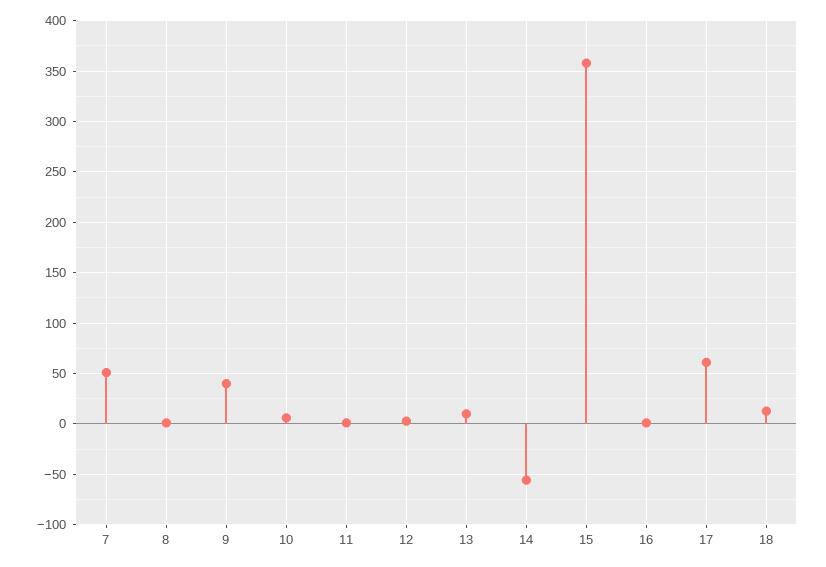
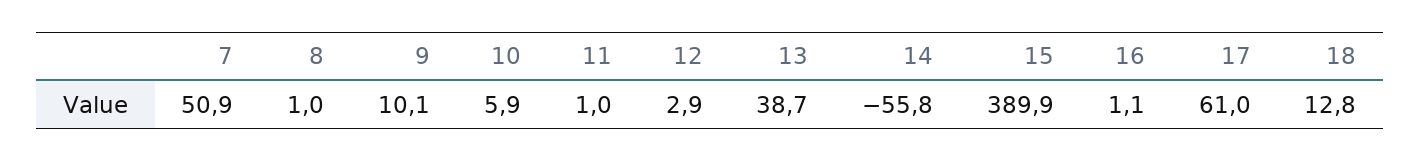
  {
    "7": 50.9,
    "8": 1,
-   "9": 40,
+   "9": 10.1,
    "10": 5.9,
    "11": 1,
    "12": 2.9,
-   "13": 10,
+   "13": 38.7,
    "14": -55.8,
-   "15": 360,
+   "15": 389.9,
    "16": 1.1,
    "17": 61,
    "18": 12.8
  }

